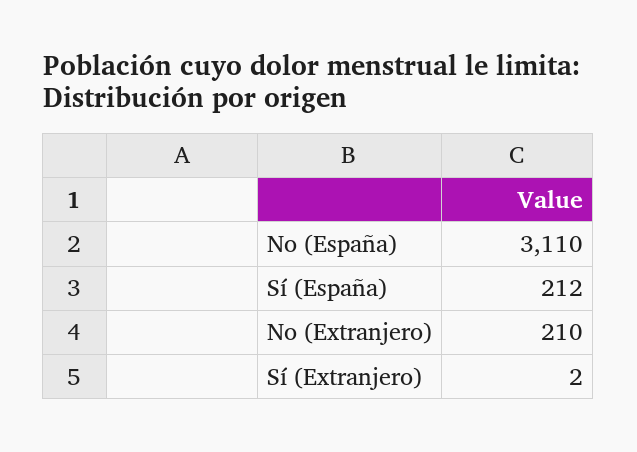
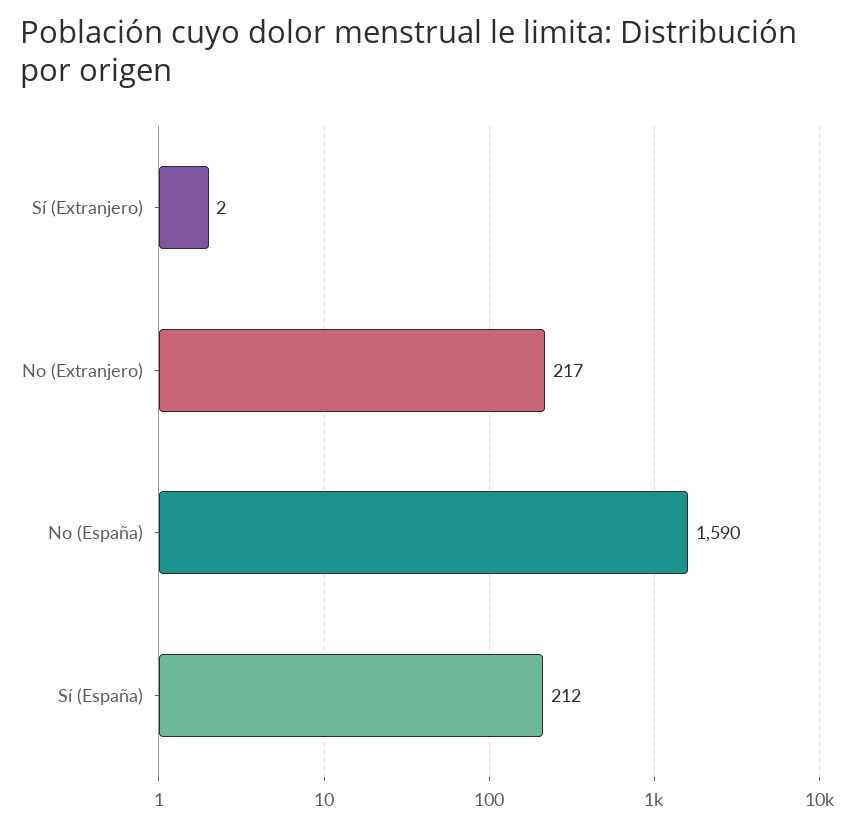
  {
-   "No (España)": 3110,
+   "No (España)": 1590,
    "Sí (España)": 212,
-   "No (Extranjero)": 210,
+   "No (Extranjero)": 217,
    "Sí (Extranjero)": 2
  }

